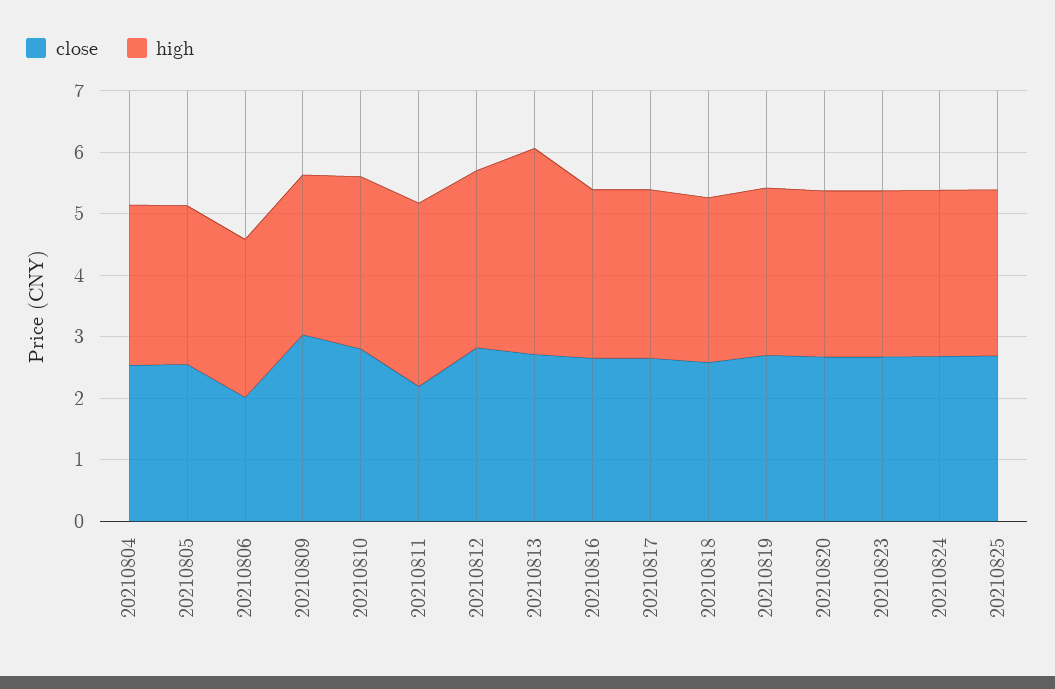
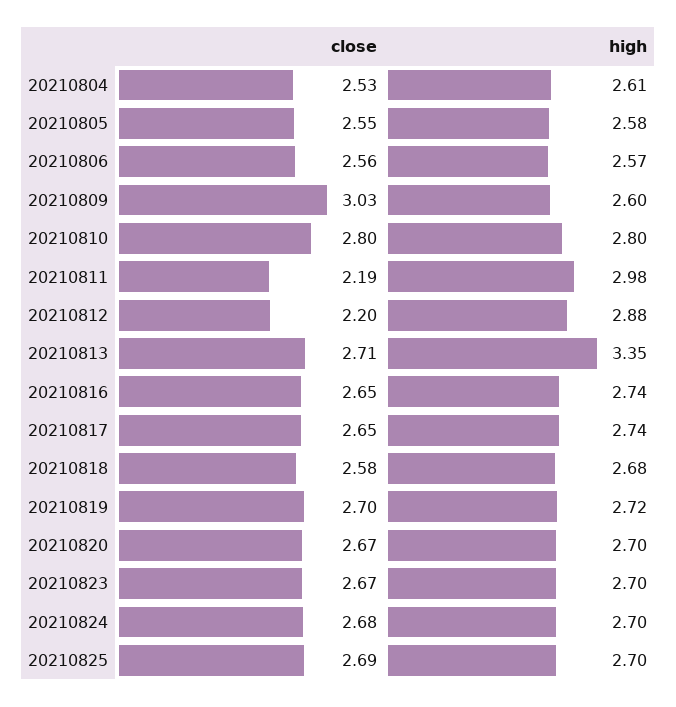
  {
    "close": {
      "20210804": 2.53,
      "20210805": 2.55,
-     "20210806": 2,
+     "20210806": 2.56,
      "20210809": 3.03,
      "20210810": 2.8,
      "20210811": 2.19,
-     "20210812": 2.8,
+     "20210812": 2.2,
      "20210813": 2.71,
      "20210816": 2.65,
      "20210817": 2.65,
      "20210818": 2.58,
      "20210819": 2.7,
      "20210820": 2.67,
      "20210823": 2.67,
      "20210824": 2.68,
      "20210825": 2.69
    },
    "high": {
      "20210804": 2.61,
      "20210805": 2.58,
      "20210806": 2.57,
      "20210809": 2.6,
      "20210810": 2.8,
      "20210811": 2.98,
      "20210812": 2.88,
      "20210813": 3.35,
      "20210816": 2.74,
      "20210817": 2.74,
      "20210818": 2.68,
      "20210819": 2.72,
      "20210820": 2.7,
      "20210823": 2.7,
      "20210824": 2.7,
      "20210825": 2.7
    }
  }

